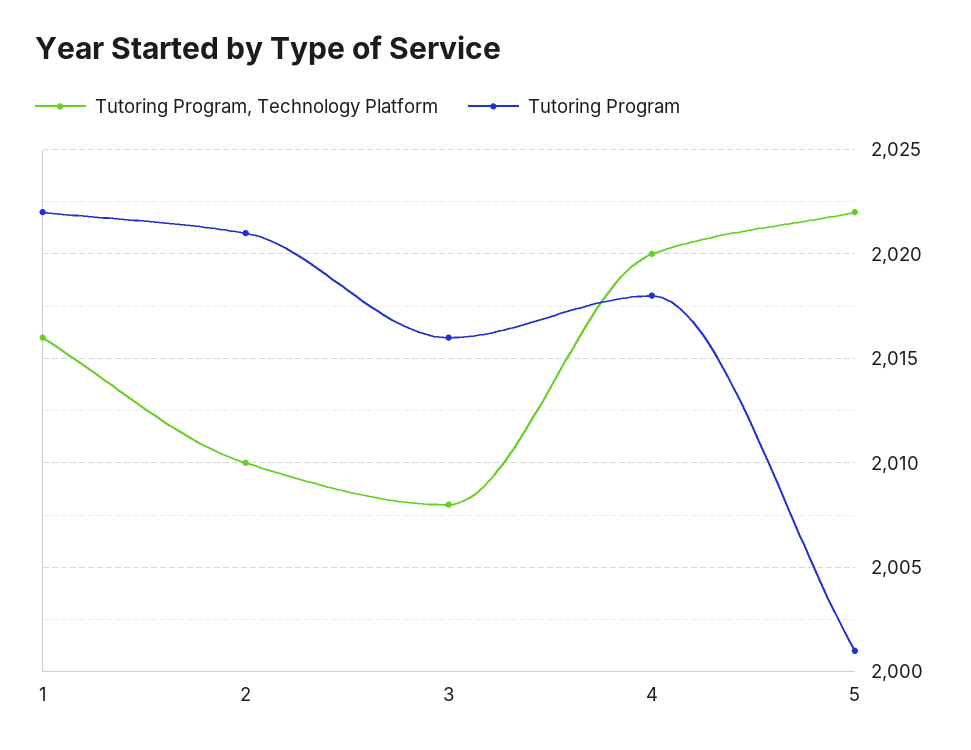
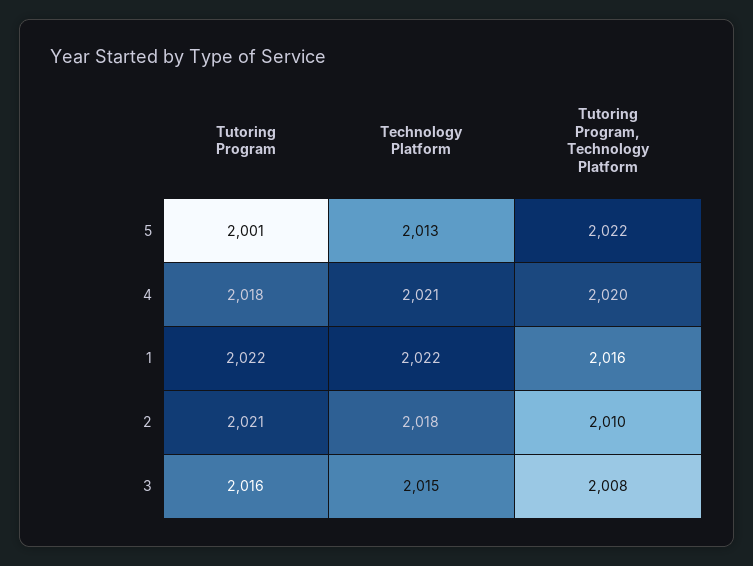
  {
    "Tutoring Program, Technology Platform": {
      "1": 2016,
      "2": 2010,
      "3": 2008,
      "4": 2020,
      "5": 2022
    },
    "Tutoring Program": {
      "1": 2022,
      "2": 2021,
      "3": 2016,
      "4": 2018,
      "5": 2001
-   }
+   },
+   "Technology Platform": {
+     "5": 2013,
+     "4": 2021,
+     "1": 2022,
+     "2": 2018,
+     "3": 2015
+   }
  }

